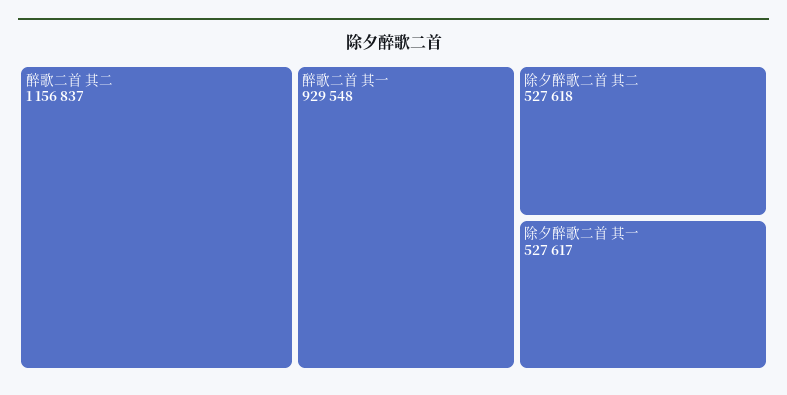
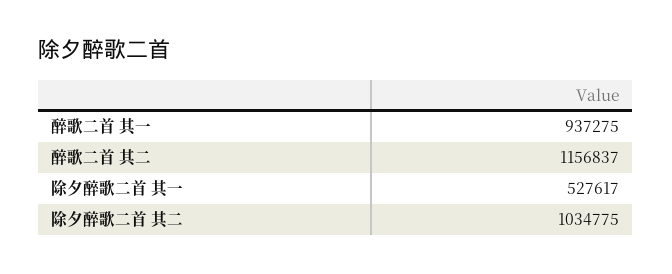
  {
    "醉歌二首 其二": 1156837,
-   "醉歌二首 其一": 929548,
+   "醉歌二首 其一": 937275,
-   "除夕醉歌二首 其二": 527618,
+   "除夕醉歌二首 其二": 1034775,
    "除夕醉歌二首 其一": 527617
  }

